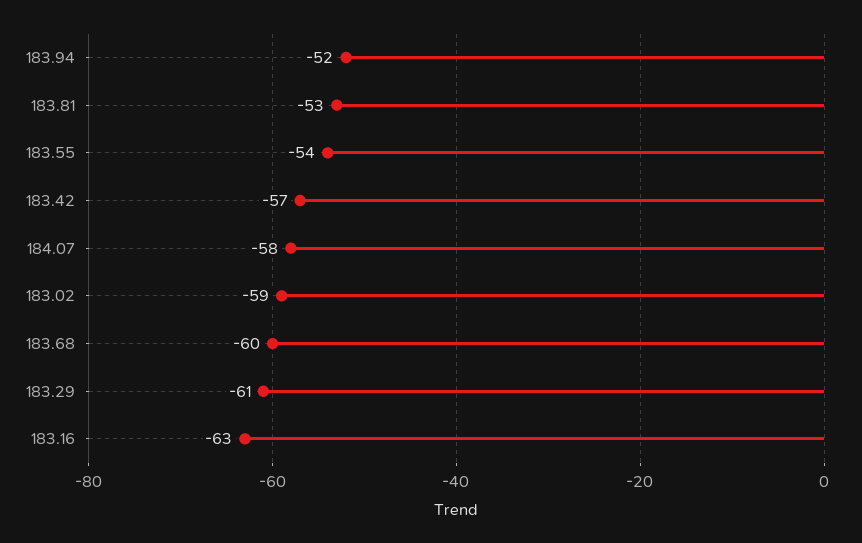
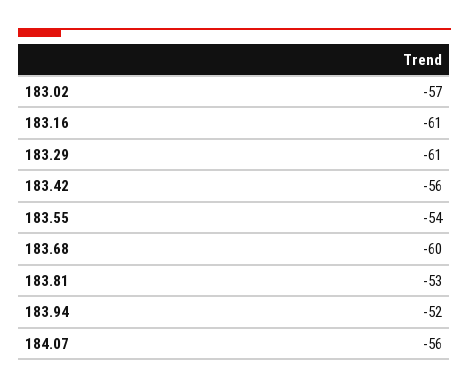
  {
    "183.94": -52,
    "183.81": -53,
    "183.55": -54,
-   "183.42": -57,
+   "183.42": -56,
-   "184.07": -58,
+   "184.07": -56,
-   "183.02": -59,
+   "183.02": -57,
    "183.68": -60,
    "183.29": -61,
-   "183.16": -63
+   "183.16": -61
  }

